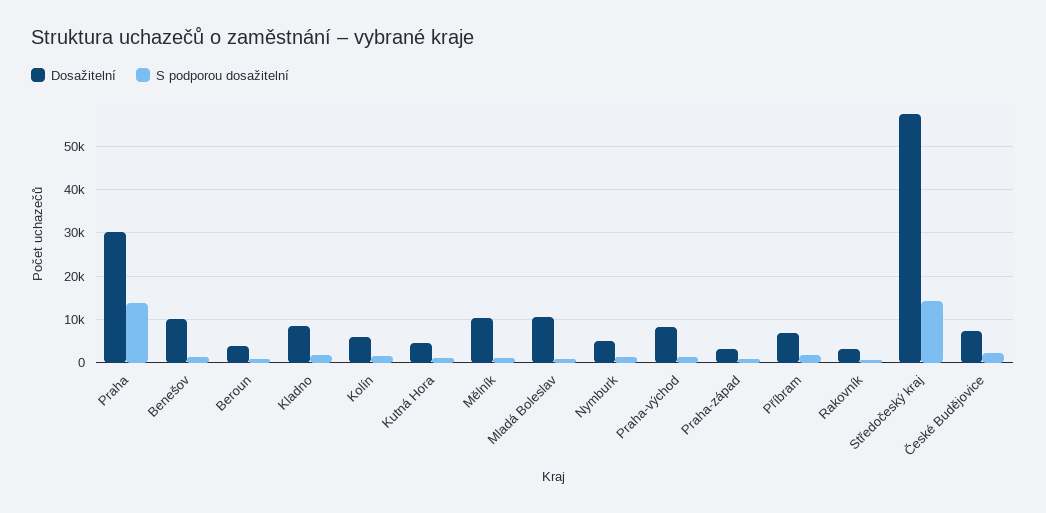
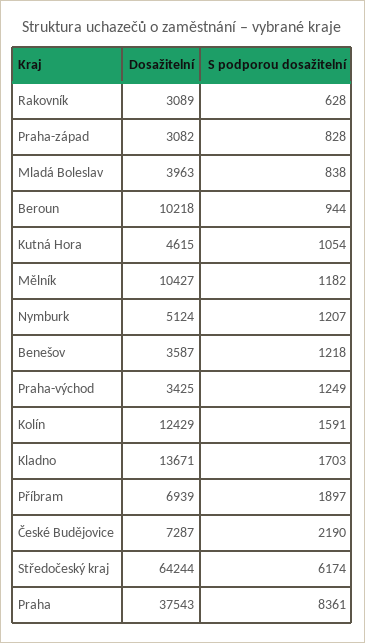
  {
    "Dosažitelní": {
-     "Praha": 30000,
+     "Praha": 37543,
-     "Benešov": 10000,
+     "Benešov": 3587,
-     "Beroun": 4000,
+     "Beroun": 10218,
-     "Kladno": 8000,
+     "Kladno": 13671,
-     "Kolín": 6000,
+     "Kolín": 12429,
      "Kutná Hora": 4615,
      "Mělník": 10427,
-     "Mladá Boleslav": 10000,
+     "Mladá Boleslav": 3963,
      "Nymburk": 5124,
-     "Praha-východ": 8000,
+     "Praha-východ": 3425,
      "Praha-západ": 3082,
      "Příbram": 6939,
      "Rakovník": 3089,
-     "Středočeský kraj": 58000,
+     "Středočeský kraj": 64244,
      "České Budějovice": 7287
    },
    "S podporou dosažitelní": {
-     "Praha": 14000,
+     "Praha": 8361,
      "Benešov": 1218,
      "Beroun": 944,
      "Kladno": 1703,
      "Kolín": 1591,
      "Kutná Hora": 1054,
      "Mělník": 1182,
      "Mladá Boleslav": 838,
      "Nymburk": 1207,
      "Praha-východ": 1249,
      "Praha-západ": 828,
      "Příbram": 1897,
      "Rakovník": 628,
-     "Středočeský kraj": 14000,
+     "Středočeský kraj": 6174,
      "České Budějovice": 2190
    }
  }

